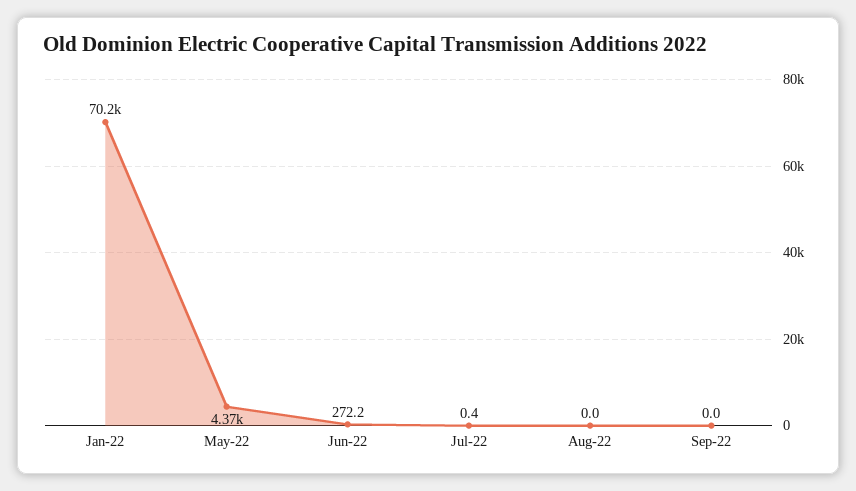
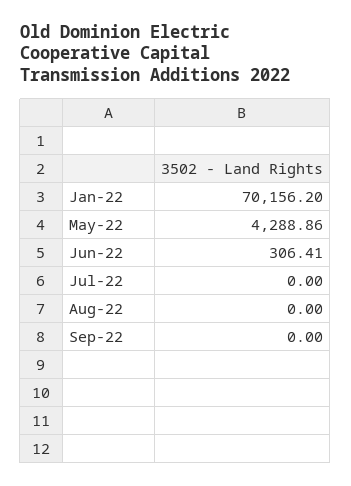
  {
    "Jan-22": 70156.2,
-   "May-22": 4370,
+   "May-22": 4288.86,
-   "Jun-22": 272.2,
+   "Jun-22": 306.41,
-   "Jul-22": 0.4,
+   "Jul-22": 0,
    "Aug-22": 0,
    "Sep-22": 0
  }

